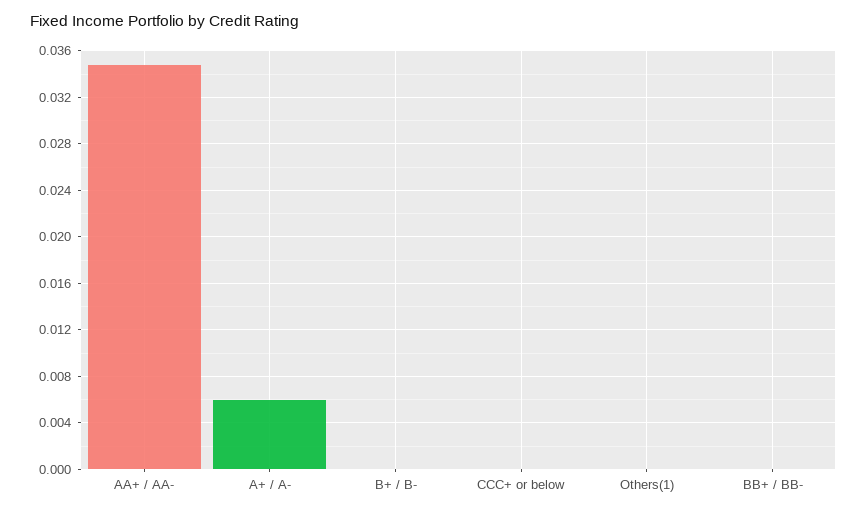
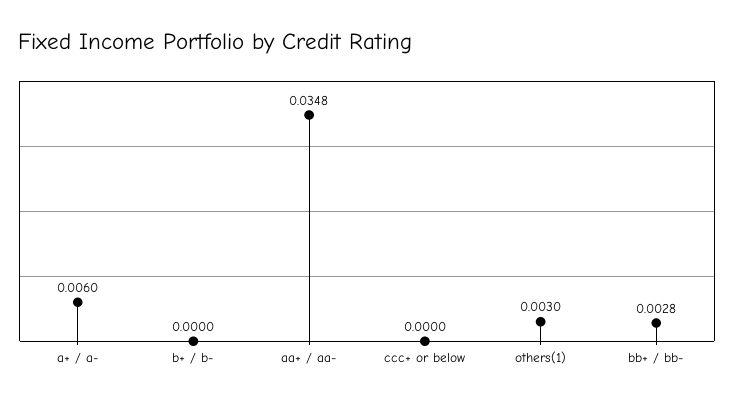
  {
    "AA+ / AA-": 0.0348,
    "A+ / A-": 0.006,
    "B+ / B-": 0,
    "CCC+ or below": 0,
-   "Others(1)": 0,
+   "Others(1)": 0.003,
-   "BB+ / BB-": 0
+   "BB+ / BB-": 0.0028
  }

